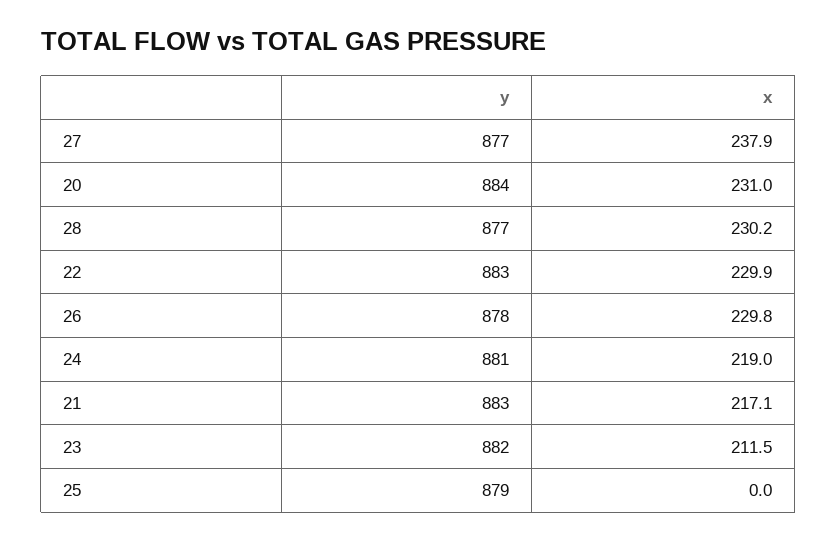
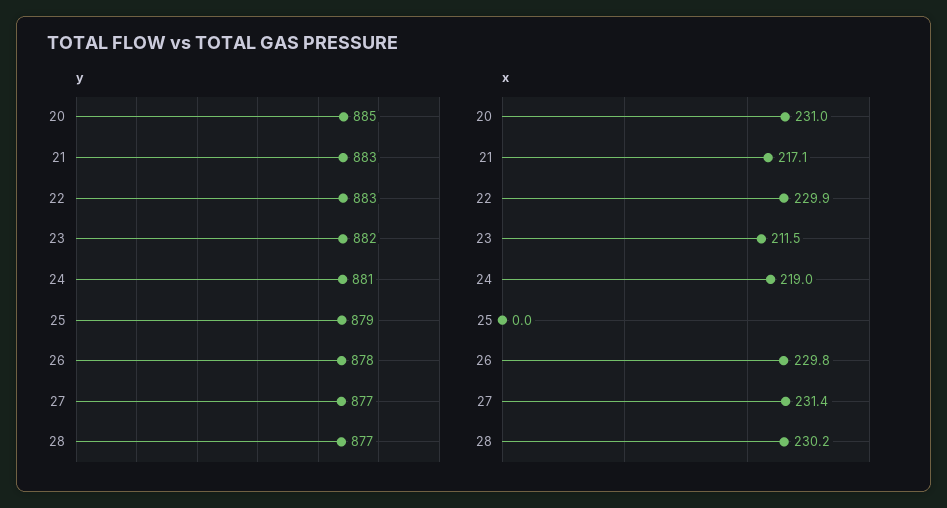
  {
    "y": {
      "27": 877,
-     "20": 884,
+     "20": 885,
      "28": 877,
      "22": 883,
      "26": 878,
      "24": 881,
      "21": 883,
      "23": 882,
      "25": 879
    },
    "x": {
-     "27": 237.9,
+     "27": 231.4,
      "20": 231,
      "28": 230.2,
      "22": 229.9,
      "26": 229.8,
      "24": 219,
      "21": 217.1,
      "23": 211.5,
      "25": 0
    }
  }

